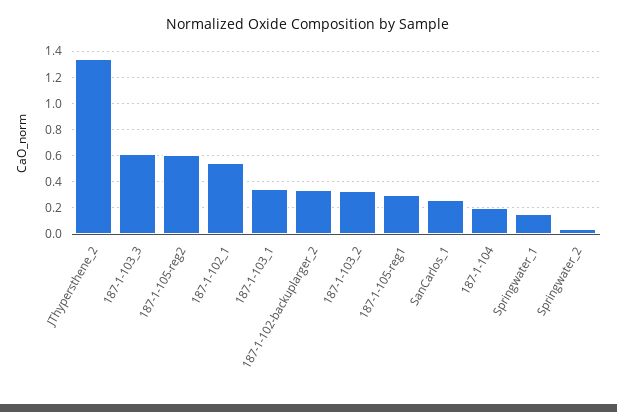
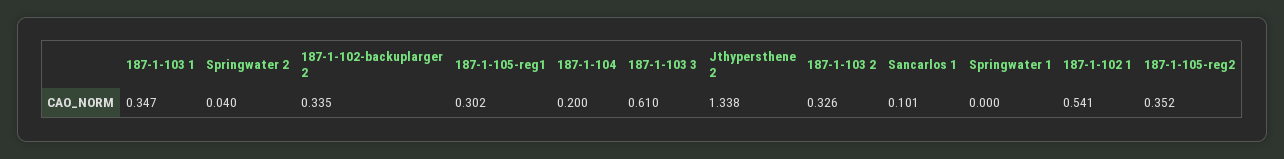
  {
    "JThypersthene_2": 1.338,
    "187-1-103_3": 0.61,
-   "187-1-105-reg2": 0.6,
+   "187-1-105-reg2": 0.352,
    "187-1-102_1": 0.541,
    "187-1-103_1": 0.347,
    "187-1-102-backuplarger_2": 0.335,
    "187-1-103_2": 0.326,
    "187-1-105-reg1": 0.302,
-   "SanCarlos_1": 0.25,
+   "SanCarlos_1": 0.101,
    "187-1-104": 0.2,
-   "Springwater_1": 0.15,
+   "Springwater_1": 0,
    "Springwater_2": 0.04
  }

